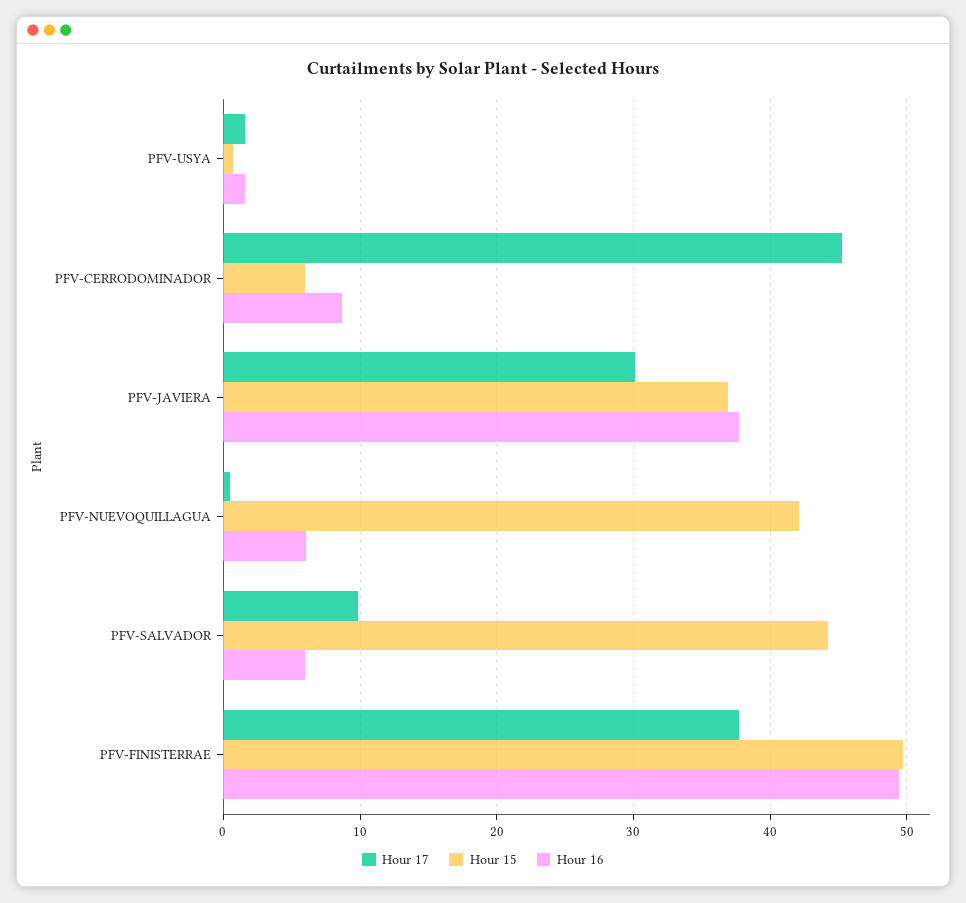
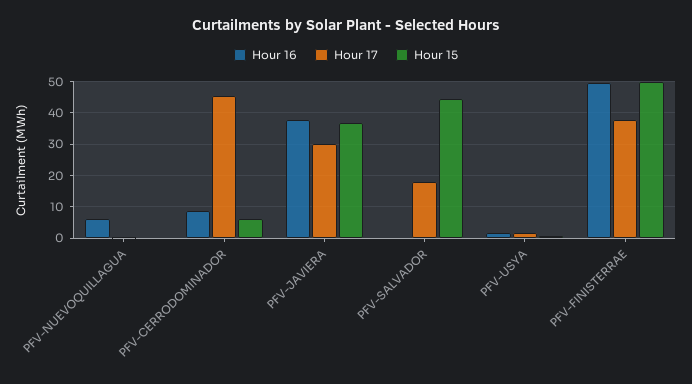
  {
    "Hour 17": {
      "PFV-USYA": 2,
      "PFV-CERRODOMINADOR": 45,
      "PFV-JAVIERA": 30,
      "PFV-NUEVOQUILLAGUA": 0,
-     "PFV-SALVADOR": 10,
+     "PFV-SALVADOR": 18,
      "PFV-FINISTERRAE": 38
    },
    "Hour 15": {
      "PFV-USYA": 1,
      "PFV-CERRODOMINADOR": 6,
      "PFV-JAVIERA": 37,
-     "PFV-NUEVOQUILLAGUA": 42,
+     "PFV-NUEVOQUILLAGUA": 0,
      "PFV-SALVADOR": 44,
      "PFV-FINISTERRAE": 50
    },
    "Hour 16": {
      "PFV-USYA": 2,
      "PFV-CERRODOMINADOR": 9,
      "PFV-JAVIERA": 38,
      "PFV-NUEVOQUILLAGUA": 6,
-     "PFV-SALVADOR": 6,
+     "PFV-SALVADOR": 0,
      "PFV-FINISTERRAE": 49
    }
  }

